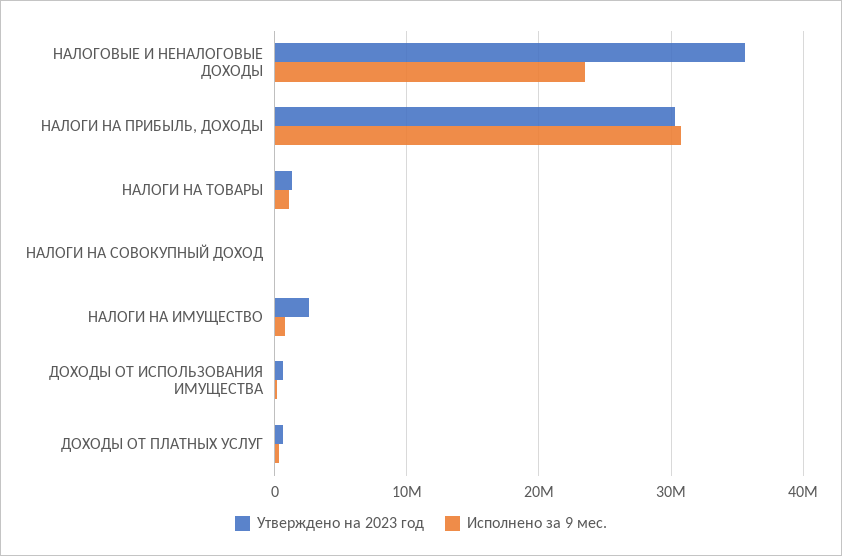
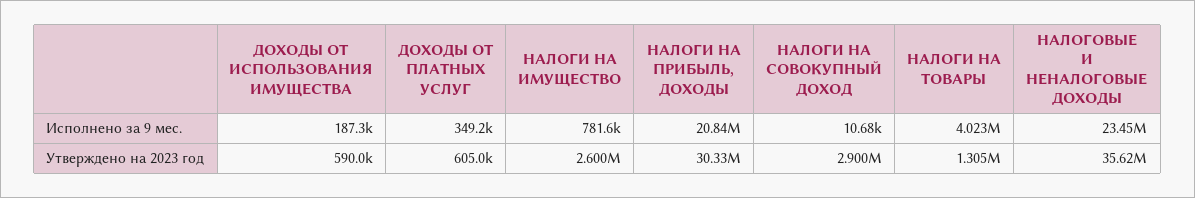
  {
    "Утверждено на 2023 год": {
      "НАЛОГОВЫЕ И НЕНАЛОГОВЫЕ ДОХОДЫ": 35620000,
      "НАЛОГИ НА ПРИБЫЛЬ, ДОХОДЫ": 30330000,
      "НАЛОГИ НА ТОВАРЫ": 1305000,
-     "НАЛОГИ НА СОВОКУПНЫЙ ДОХОД": 0,
+     "НАЛОГИ НА СОВОКУПНЫЙ ДОХОД": 2900000,
      "НАЛОГИ НА ИМУЩЕСТВО": 2600000,
      "ДОХОДЫ ОТ ИСПОЛЬЗОВАНИЯ ИМУЩЕСТВА": 590000,
      "ДОХОДЫ ОТ ПЛАТНЫХ УСЛУГ": 605000
    },
    "Исполнено за 9 мес.": {
      "НАЛОГОВЫЕ И НЕНАЛОГОВЫЕ ДОХОДЫ": 23450000,
-     "НАЛОГИ НА ПРИБЫЛЬ, ДОХОДЫ": 31000000,
+     "НАЛОГИ НА ПРИБЫЛЬ, ДОХОДЫ": 20840000,
-     "НАЛОГИ НА ТОВАРЫ": 1000000,
+     "НАЛОГИ НА ТОВАРЫ": 4023000,
      "НАЛОГИ НА СОВОКУПНЫЙ ДОХОД": 10680,
      "НАЛОГИ НА ИМУЩЕСТВО": 781600,
      "ДОХОДЫ ОТ ИСПОЛЬЗОВАНИЯ ИМУЩЕСТВА": 187300,
      "ДОХОДЫ ОТ ПЛАТНЫХ УСЛУГ": 349200
    }
  }

